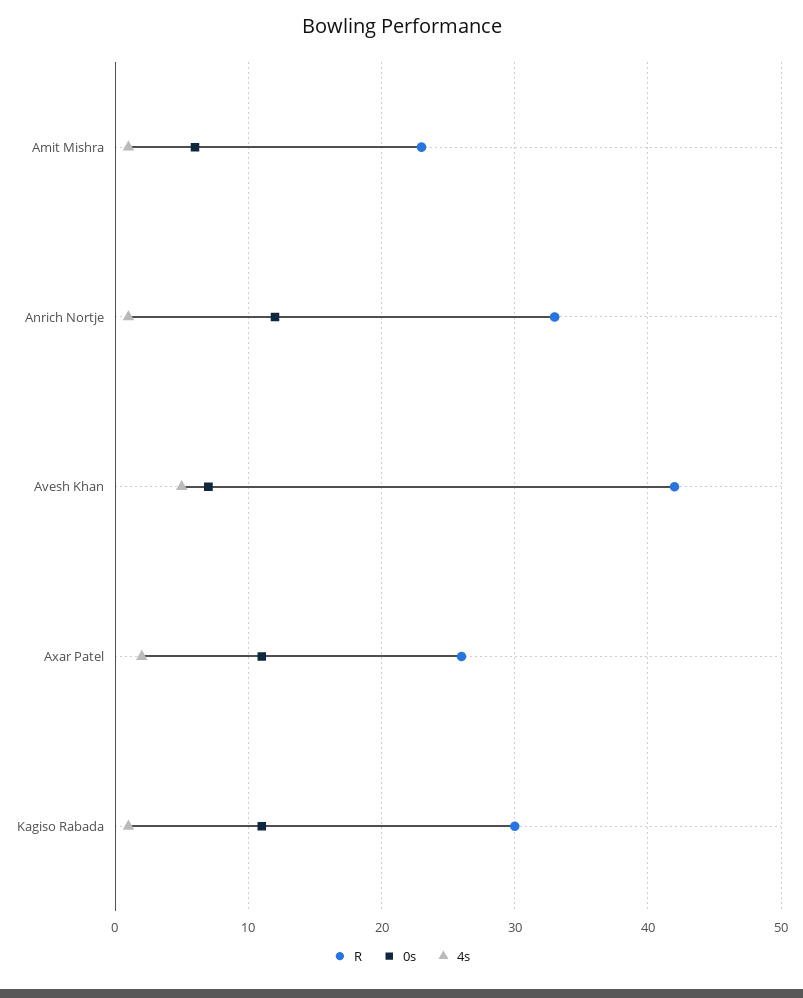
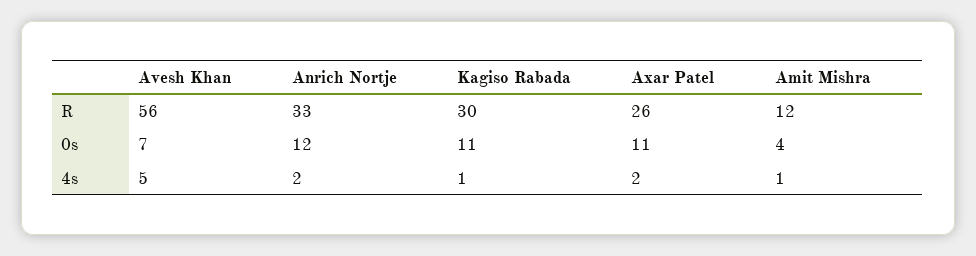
  {
    "R": {
-     "Amit Mishra": 23,
+     "Amit Mishra": 12,
      "Anrich Nortje": 33,
-     "Avesh Khan": 42,
+     "Avesh Khan": 56,
      "Axar Patel": 26,
      "Kagiso Rabada": 30
    },
    "0s": {
-     "Amit Mishra": 6,
+     "Amit Mishra": 4,
      "Anrich Nortje": 12,
      "Avesh Khan": 7,
      "Axar Patel": 11,
      "Kagiso Rabada": 11
    },
    "4s": {
      "Amit Mishra": 1,
-     "Anrich Nortje": 1,
+     "Anrich Nortje": 2,
      "Avesh Khan": 5,
      "Axar Patel": 2,
      "Kagiso Rabada": 1
    }
  }

